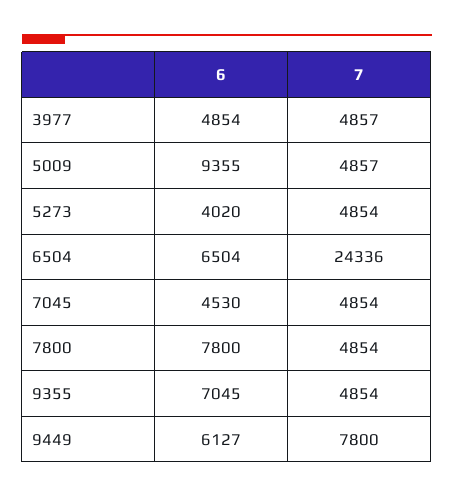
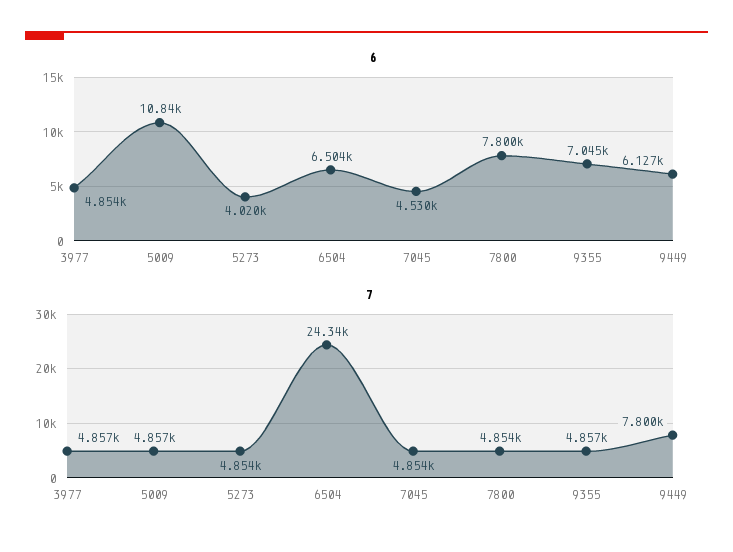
  {
    "6": {
      "3977": 4854,
-     "5009": 9355,
+     "5009": 10840,
      "5273": 4020,
      "6504": 6504,
      "7045": 4530,
      "7800": 7800,
      "9355": 7045,
      "9449": 6127
    },
    "7": {
      "3977": 4857,
      "5009": 4857,
      "5273": 4854,
      "6504": 24336,
      "7045": 4854,
      "7800": 4854,
-     "9355": 4854,
+     "9355": 4857,
      "9449": 7800
    }
  }

